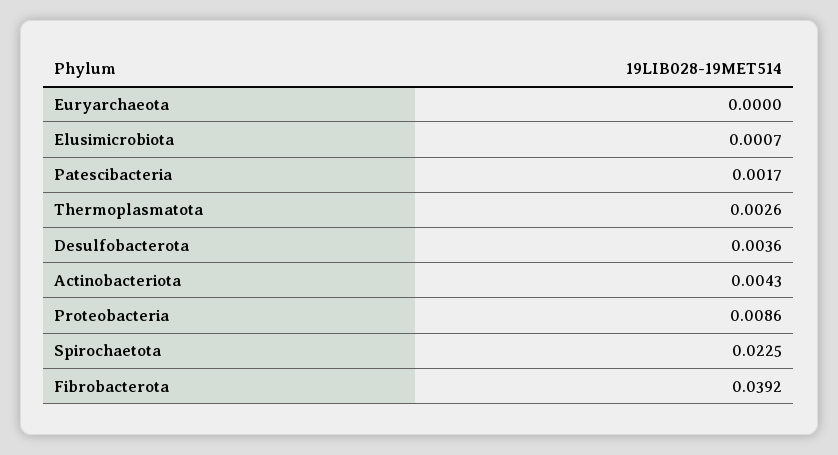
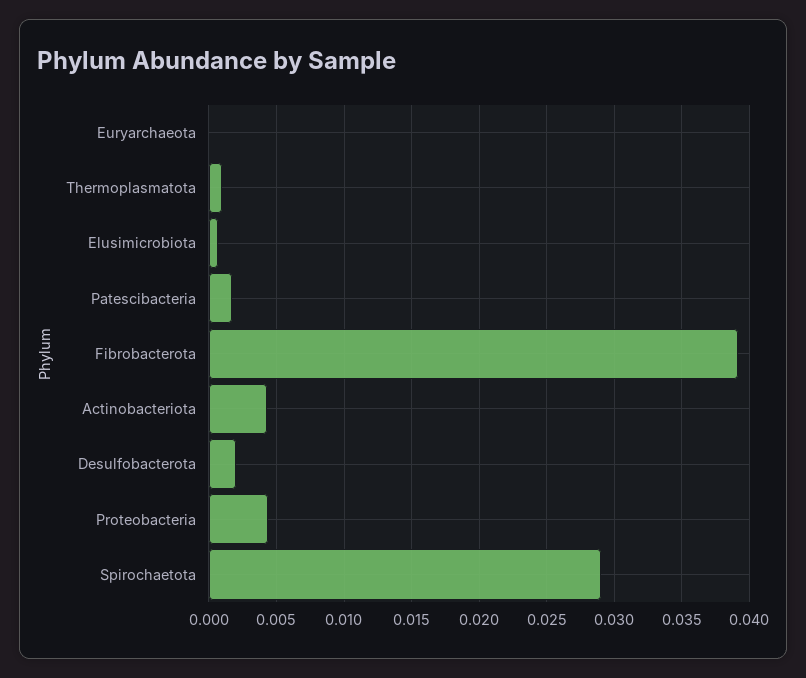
  {
    "Euryarchaeota": 0,
    "Elusimicrobiota": 0.0007,
    "Patescibacteria": 0.0017,
-   "Thermoplasmatota": 0.0026,
+   "Thermoplasmatota": 0.001,
-   "Desulfobacterota": 0.0036,
+   "Desulfobacterota": 0.002,
    "Actinobacteriota": 0.0043,
-   "Proteobacteria": 0.0086,
+   "Proteobacteria": 0.0045,
-   "Spirochaetota": 0.0225,
+   "Spirochaetota": 0.029,
    "Fibrobacterota": 0.0392
  }

